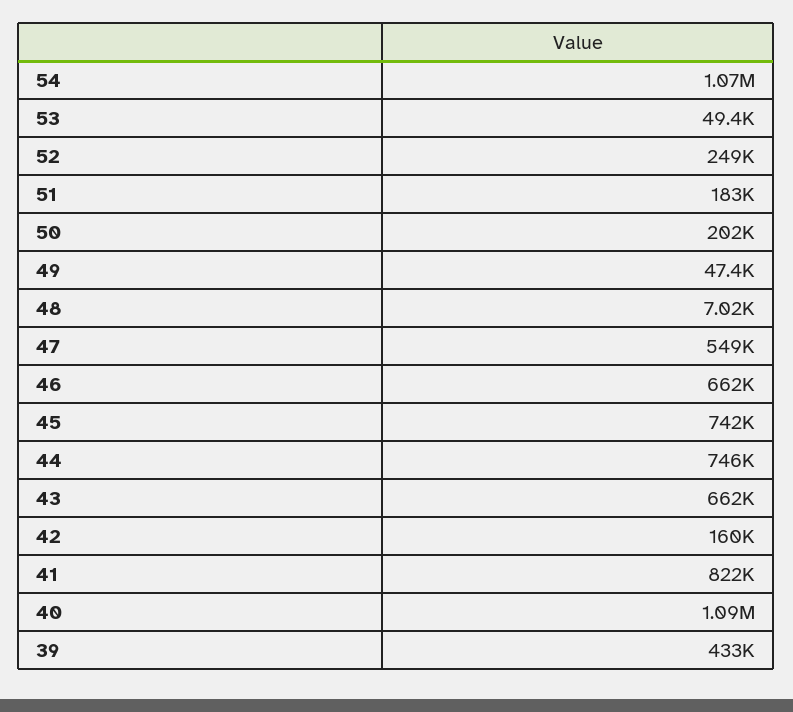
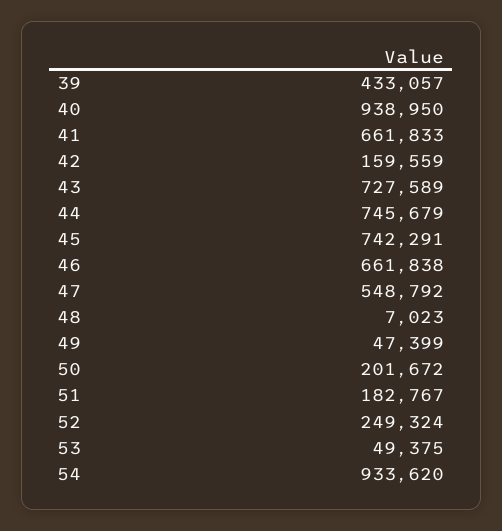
  {
-   "54": 1070000,
+   "54": 933620,
    "53": 49375,
    "52": 249324,
    "51": 182767,
    "50": 201672,
    "49": 47399,
    "48": 7023,
    "47": 548792,
    "46": 661838,
    "45": 742291,
    "44": 745679,
-   "43": 662000,
+   "43": 727589,
    "42": 159559,
-   "41": 822000,
+   "41": 661833,
-   "40": 1090000,
+   "40": 938950,
    "39": 433057
  }

